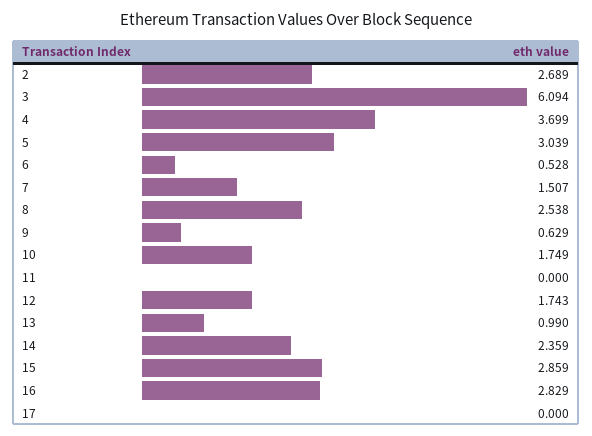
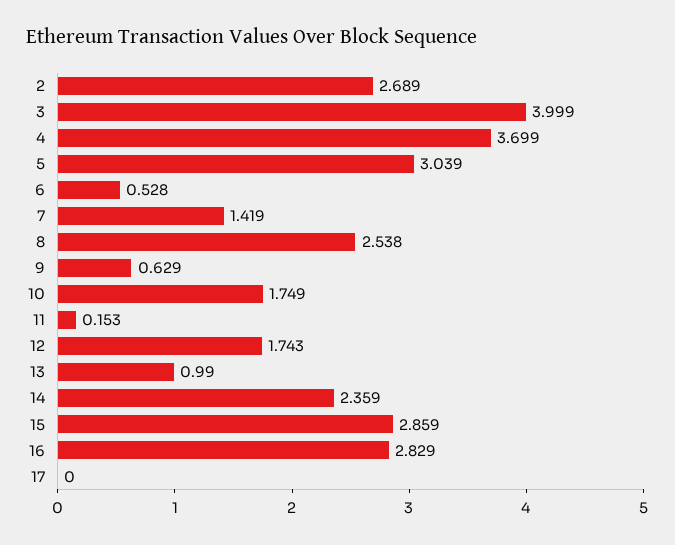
  {
    "2": 2.689,
-   "3": 6.094,
+   "3": 3.999,
    "4": 3.699,
    "5": 3.039,
    "6": 0.528,
-   "7": 1.507,
+   "7": 1.419,
    "8": 2.538,
    "9": 0.629,
    "10": 1.749,
-   "11": 0,
+   "11": 0.153,
    "12": 1.743,
    "13": 0.99,
    "14": 2.359,
    "15": 2.859,
    "16": 2.829,
    "17": 0
  }

